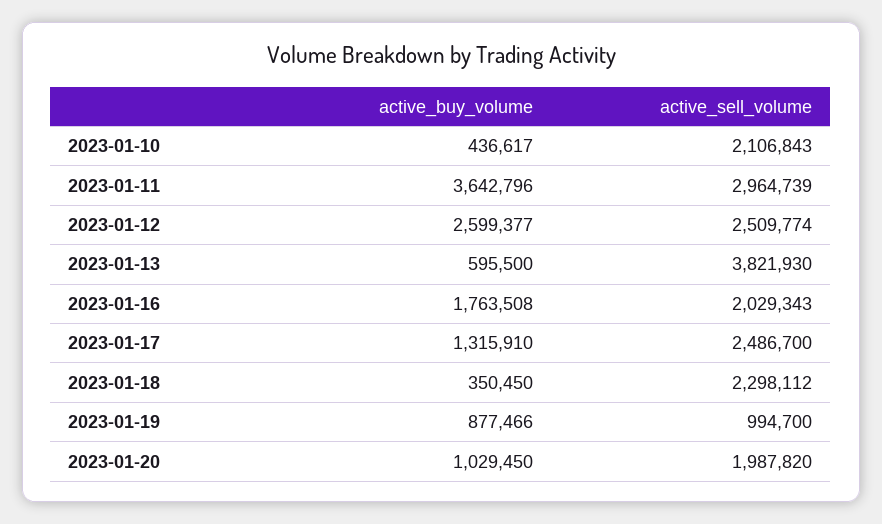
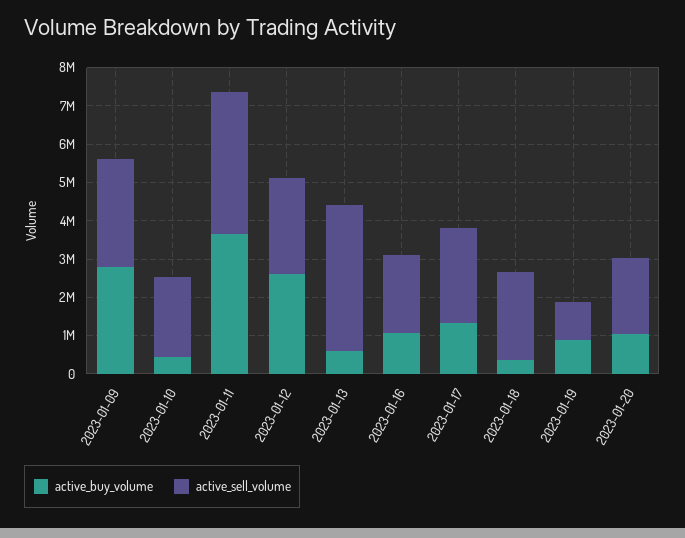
  {
    "active_buy_volume": {
      "2023-01-10": 436617,
      "2023-01-11": 3642796,
      "2023-01-12": 2599377,
      "2023-01-13": 595500,
-     "2023-01-16": 1763508,
+     "2023-01-16": 1000000,
      "2023-01-17": 1315910,
      "2023-01-18": 350450,
      "2023-01-19": 877466,
-     "2023-01-20": 1029450
+     "2023-01-20": 1029450,
+     "2023-01-09": 2750000
    },
    "active_sell_volume": {
      "2023-01-10": 2106843,
-     "2023-01-11": 2964739,
+     "2023-01-11": 3750000,
      "2023-01-12": 2509774,
      "2023-01-13": 3821930,
      "2023-01-16": 2029343,
      "2023-01-17": 2486700,
      "2023-01-18": 2298112,
      "2023-01-19": 994700,
-     "2023-01-20": 1987820
+     "2023-01-20": 1987820,
+     "2023-01-09": 2750000
    }
  }

